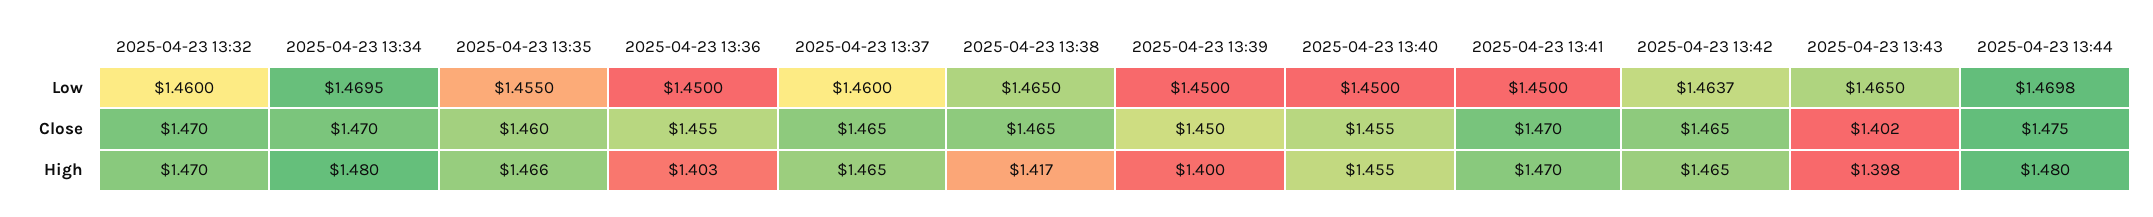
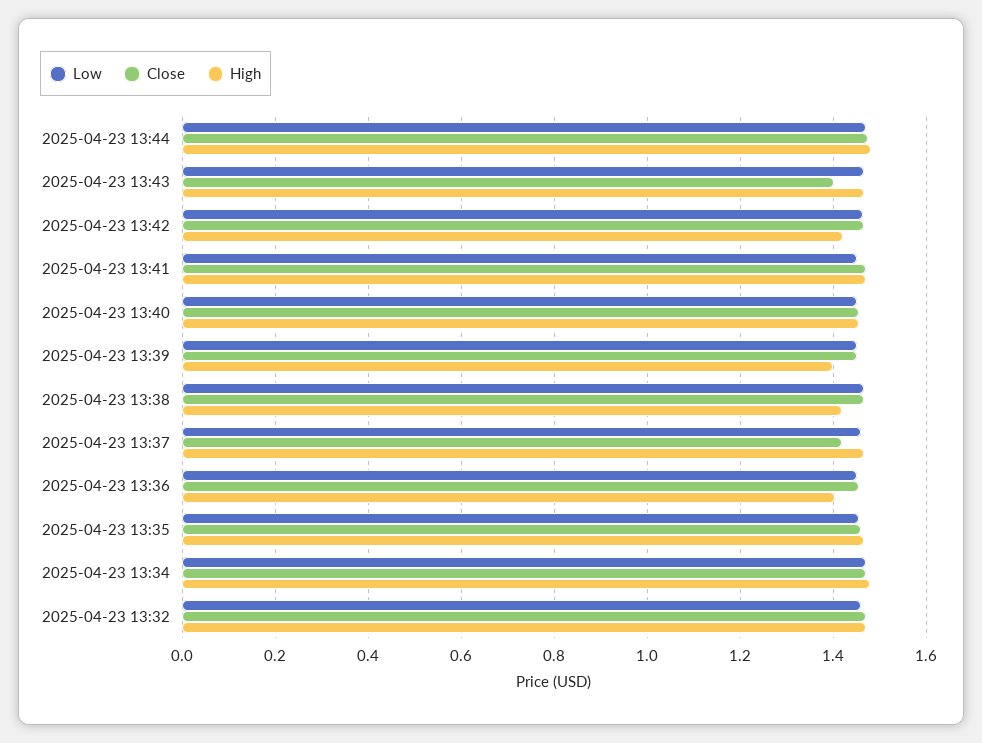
  {
    "Low": {
      "2025-04-23 13:32": 1.46,
      "2025-04-23 13:34": 1.4695,
      "2025-04-23 13:35": 1.455,
      "2025-04-23 13:36": 1.45,
      "2025-04-23 13:37": 1.46,
      "2025-04-23 13:38": 1.465,
      "2025-04-23 13:39": 1.45,
      "2025-04-23 13:40": 1.45,
      "2025-04-23 13:41": 1.45,
      "2025-04-23 13:42": 1.4637,
      "2025-04-23 13:43": 1.465,
      "2025-04-23 13:44": 1.4698
    },
    "Close": {
      "2025-04-23 13:32": 1.47,
      "2025-04-23 13:34": 1.47,
      "2025-04-23 13:35": 1.46,
      "2025-04-23 13:36": 1.455,
-     "2025-04-23 13:37": 1.465,
+     "2025-04-23 13:37": 1.42,
      "2025-04-23 13:38": 1.465,
      "2025-04-23 13:39": 1.45,
      "2025-04-23 13:40": 1.455,
      "2025-04-23 13:41": 1.47,
      "2025-04-23 13:42": 1.465,
      "2025-04-23 13:43": 1.402,
      "2025-04-23 13:44": 1.475
    },
    "High": {
      "2025-04-23 13:32": 1.47,
      "2025-04-23 13:34": 1.48,
      "2025-04-23 13:35": 1.466,
      "2025-04-23 13:36": 1.403,
      "2025-04-23 13:37": 1.465,
      "2025-04-23 13:38": 1.417,
      "2025-04-23 13:39": 1.4,
      "2025-04-23 13:40": 1.455,
      "2025-04-23 13:41": 1.47,
-     "2025-04-23 13:42": 1.465,
+     "2025-04-23 13:42": 1.42,
-     "2025-04-23 13:43": 1.398,
+     "2025-04-23 13:43": 1.46,
      "2025-04-23 13:44": 1.48
    }
  }

